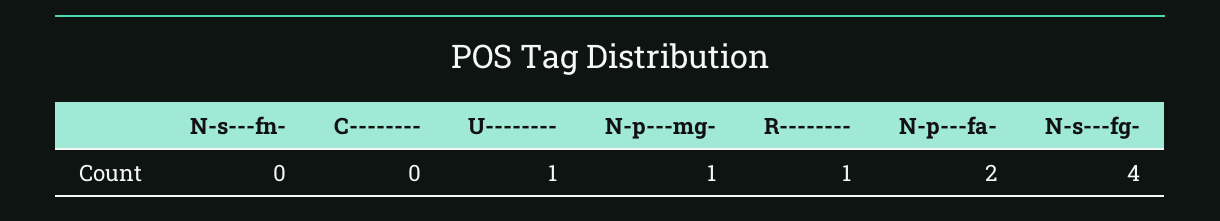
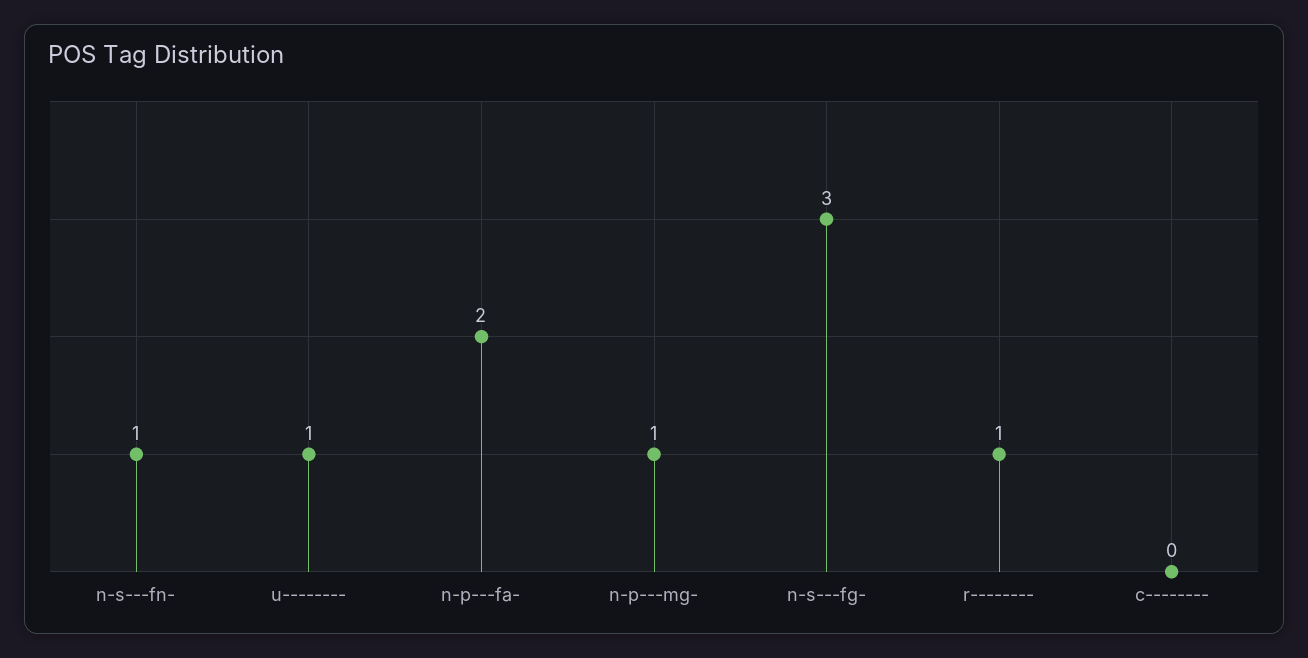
  {
-   "N-s---fn-": 0,
+   "N-s---fn-": 1,
    "C--------": 0,
    "U--------": 1,
    "N-p---mg-": 1,
    "R--------": 1,
    "N-p---fa-": 2,
-   "N-s---fg-": 4
+   "N-s---fg-": 3
  }

